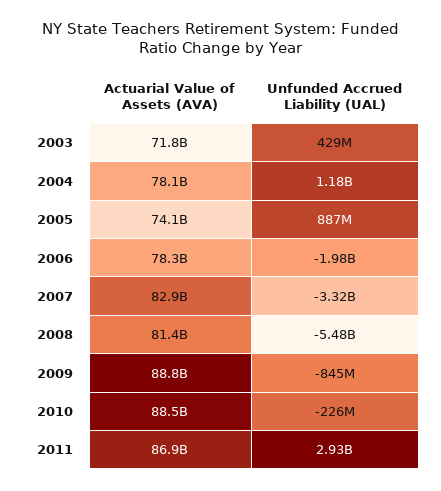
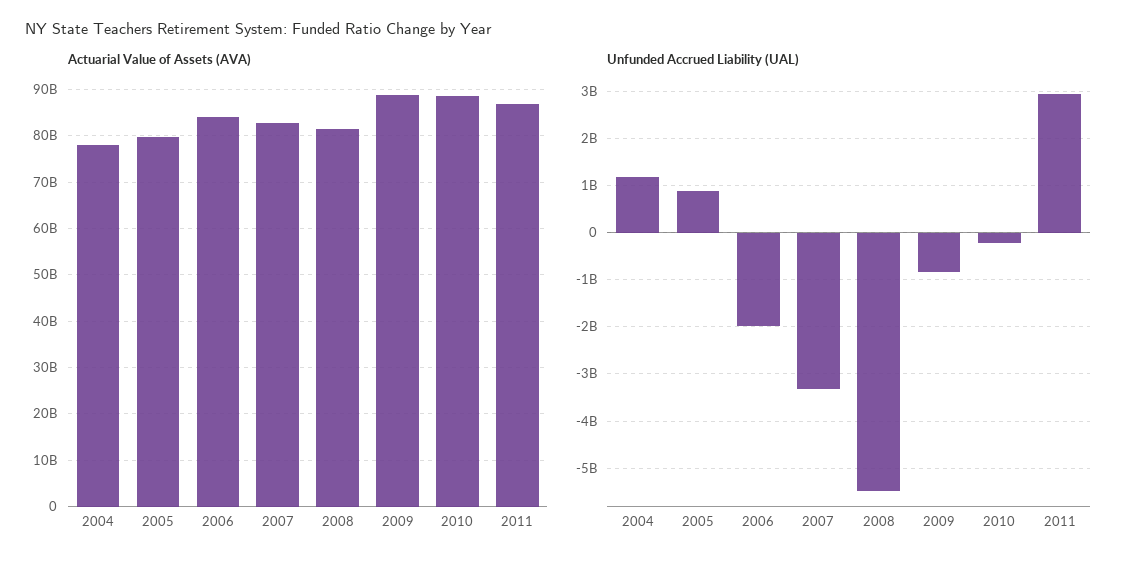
  {
    "Actuarial Value of Assets (AVA)": {
-     "2003": 71800000000,
      "2004": 78100000000,
-     "2005": 74100000000,
+     "2005": 80000000000,
-     "2006": 78300000000,
+     "2006": 84000000000,
      "2007": 82900000000,
      "2008": 81400000000,
      "2009": 88800000000,
      "2010": 88500000000,
      "2011": 86900000000
    },
    "Unfunded Accrued Liability (UAL)": {
-     "2003": 429000000,
      "2004": 1180000000,
      "2005": 887000000,
      "2006": -1980000000,
      "2007": -3320000000,
      "2008": -5480000000,
      "2009": -845000000,
      "2010": -226000000,
      "2011": 2930000000
    }
  }

